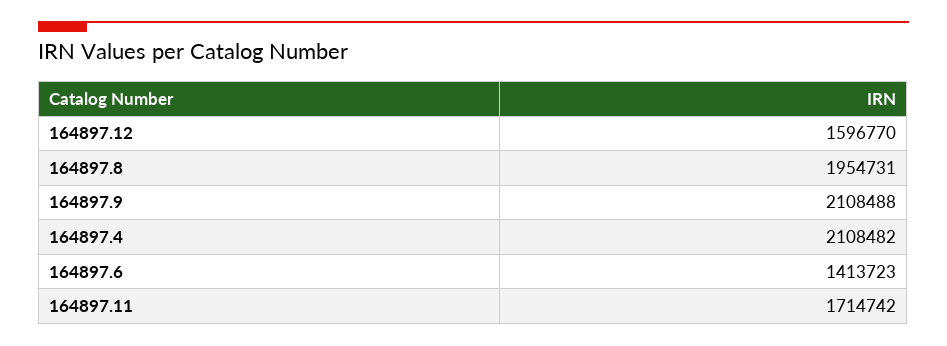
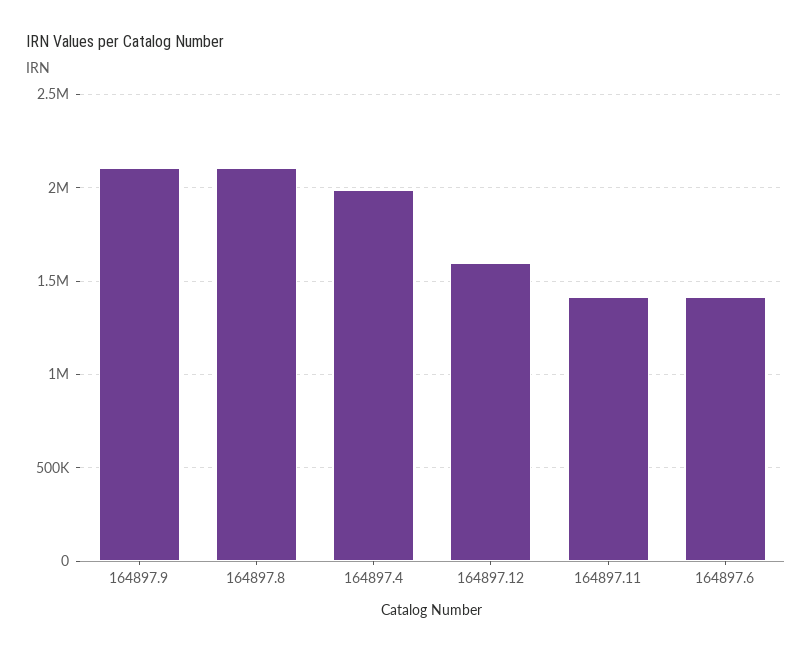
  {
    "164897.12": 1596770,
-   "164897.8": 1954731,
+   "164897.8": 2100000,
    "164897.9": 2108488,
-   "164897.4": 2108482,
+   "164897.4": 2000000,
    "164897.6": 1413723,
-   "164897.11": 1714742
+   "164897.11": 1400000
  }

